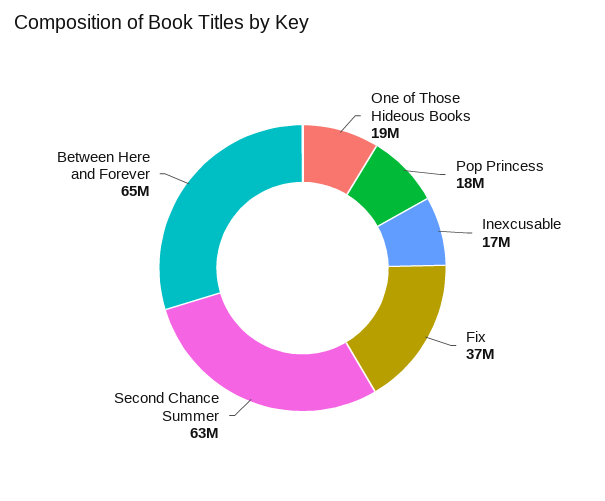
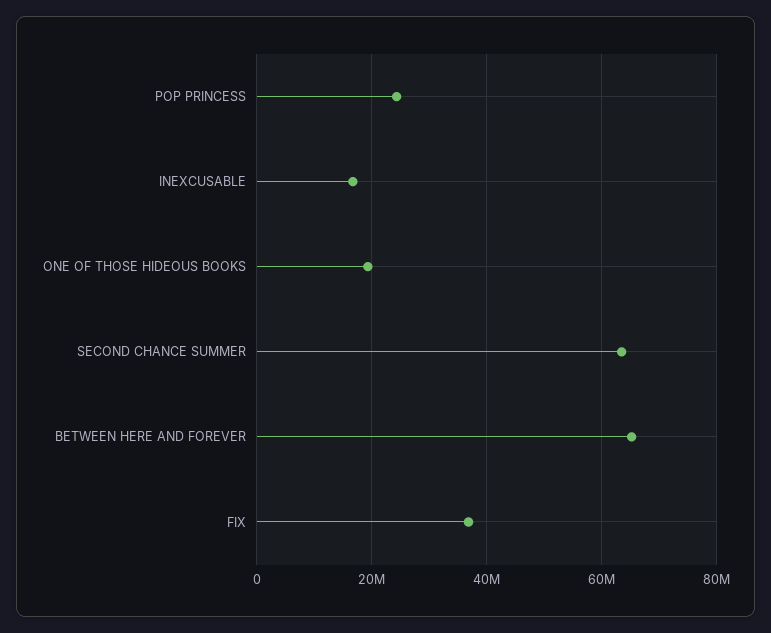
  {
    "One of Those Hideous Books": 19000000,
-   "Pop Princess": 18000000,
+   "Pop Princess": 24000000,
    "Inexcusable": 17000000,
    "Fix": 37000000,
    "Second Chance Summer": 63000000,
    "Between Here and Forever": 65000000
  }

